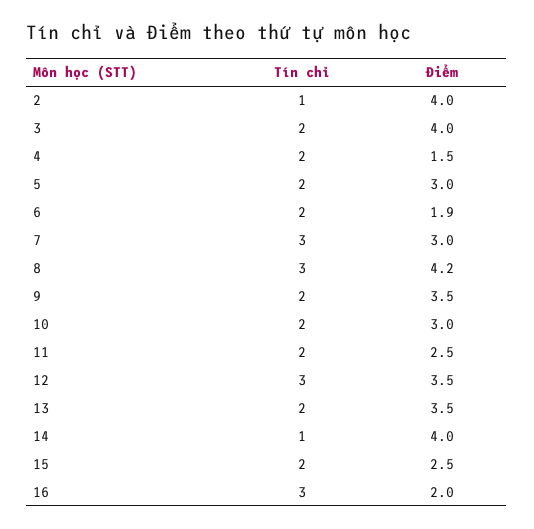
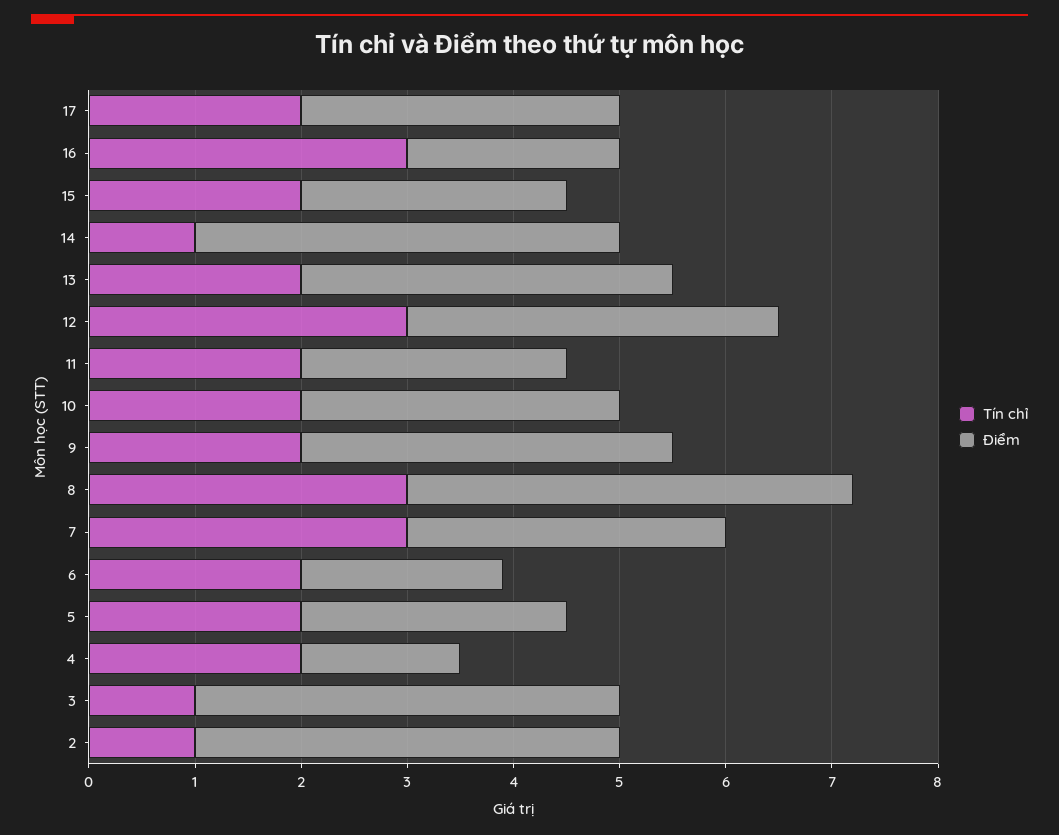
  {
    "Tín chỉ": {
      "2": 1,
-     "3": 2,
+     "3": 1,
      "4": 2,
      "5": 2,
      "6": 2,
      "7": 3,
      "8": 3,
      "9": 2,
      "10": 2,
      "11": 2,
      "12": 3,
      "13": 2,
      "14": 1,
      "15": 2,
-     "16": 3
+     "16": 3,
+     "17": 2
    },
    "Điểm": {
      "2": 4,
      "3": 4,
      "4": 1.5,
-     "5": 3,
+     "5": 2.5,
      "6": 1.9,
      "7": 3,
      "8": 4.2,
      "9": 3.5,
      "10": 3,
      "11": 2.5,
      "12": 3.5,
      "13": 3.5,
      "14": 4,
      "15": 2.5,
-     "16": 2
+     "16": 2,
+     "17": 3
    }
  }

